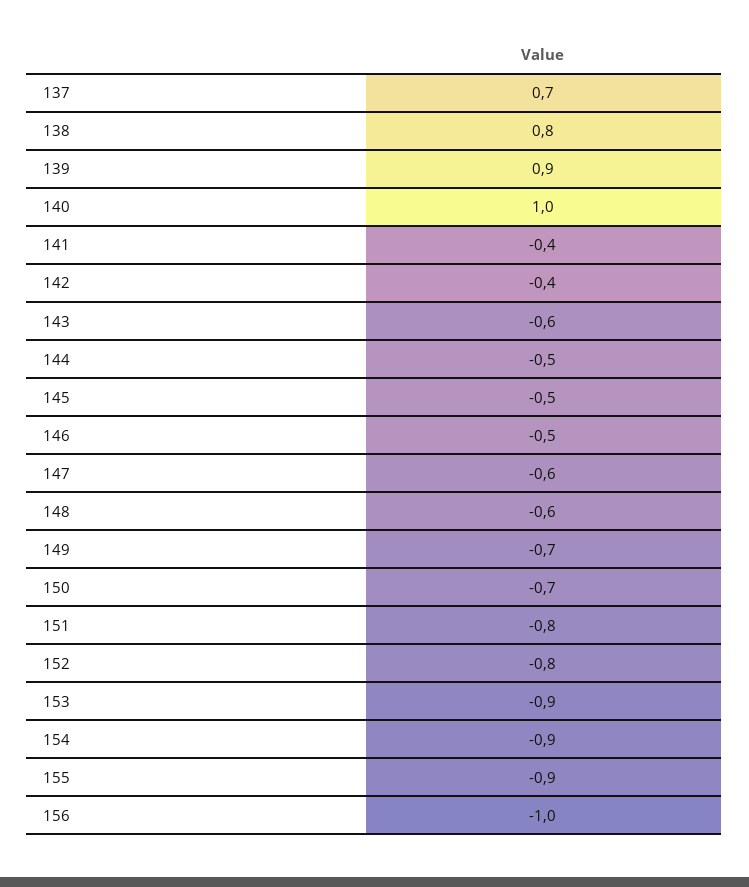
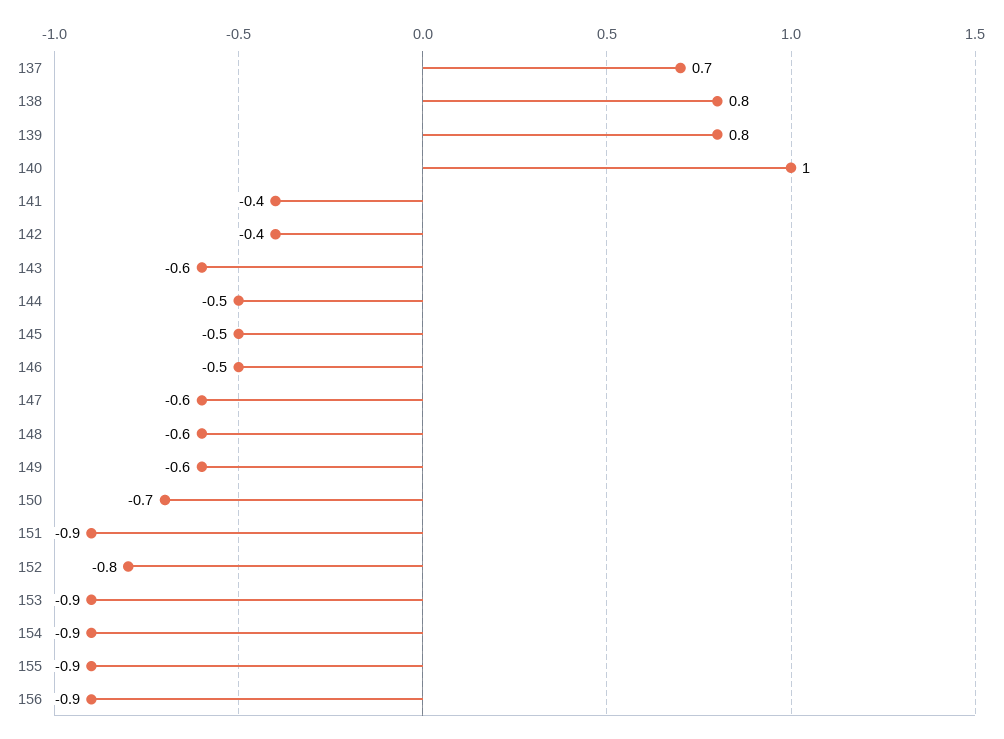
  {
    "137": 0.7,
    "138": 0.8,
-   "139": 0.9,
+   "139": 0.8,
    "140": 1,
    "141": -0.4,
    "142": -0.4,
    "143": -0.6,
    "144": -0.5,
    "145": -0.5,
    "146": -0.5,
    "147": -0.6,
    "148": -0.6,
-   "149": -0.7,
+   "149": -0.6,
    "150": -0.7,
-   "151": -0.8,
+   "151": -0.9,
    "152": -0.8,
    "153": -0.9,
    "154": -0.9,
    "155": -0.9,
-   "156": -1
+   "156": -0.9
  }

